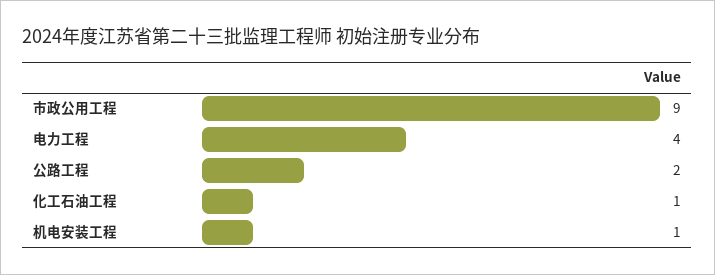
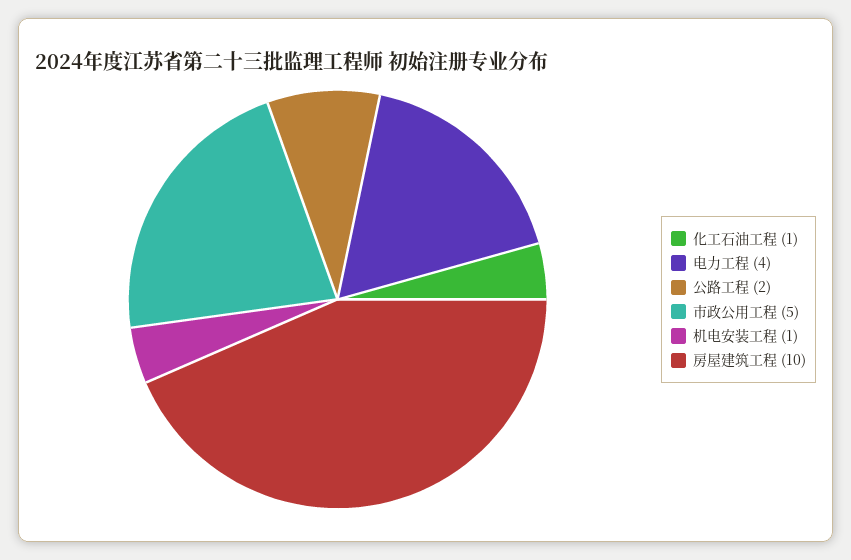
  {
-   "市政公用工程": 9,
+   "市政公用工程": 5,
    "电力工程": 4,
    "公路工程": 2,
    "化工石油工程": 1,
-   "机电安装工程": 1
+   "机电安装工程": 1,
+   "房屋建筑工程": 10
  }

